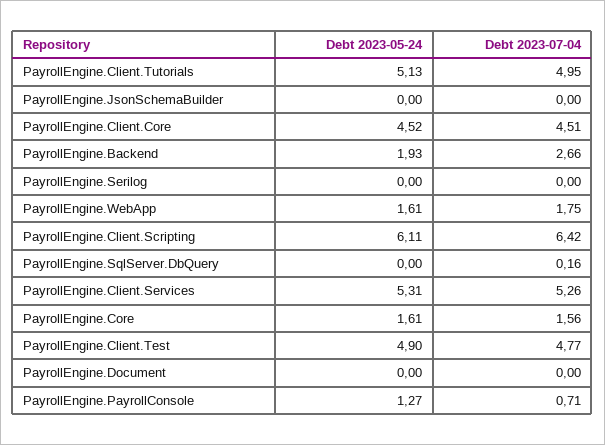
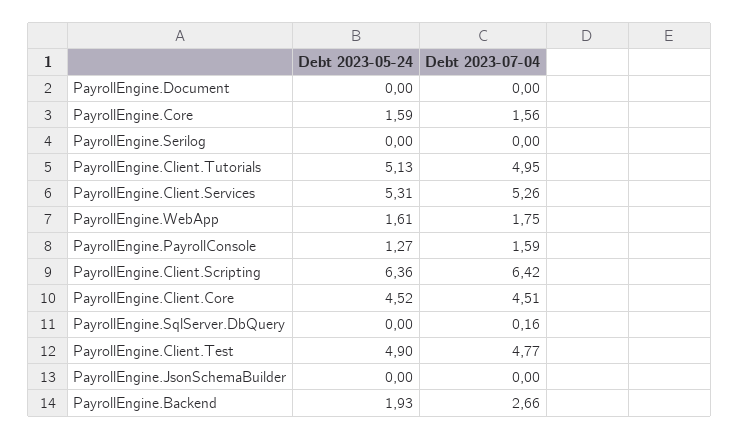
  {
    "Debt 2023-05-24": {
      "PayrollEngine.Client.Tutorials": 5.13,
      "PayrollEngine.JsonSchemaBuilder": 0,
      "PayrollEngine.Client.Core": 4.52,
      "PayrollEngine.Backend": 1.93,
      "PayrollEngine.Serilog": 0,
      "PayrollEngine.WebApp": 1.61,
-     "PayrollEngine.Client.Scripting": 6.11,
+     "PayrollEngine.Client.Scripting": 6.36,
      "PayrollEngine.SqlServer.DbQuery": 0,
      "PayrollEngine.Client.Services": 5.31,
-     "PayrollEngine.Core": 1.61,
+     "PayrollEngine.Core": 1.59,
      "PayrollEngine.Client.Test": 4.9,
      "PayrollEngine.Document": 0,
      "PayrollEngine.PayrollConsole": 1.27
    },
    "Debt 2023-07-04": {
      "PayrollEngine.Client.Tutorials": 4.95,
      "PayrollEngine.JsonSchemaBuilder": 0,
      "PayrollEngine.Client.Core": 4.51,
      "PayrollEngine.Backend": 2.66,
      "PayrollEngine.Serilog": 0,
      "PayrollEngine.WebApp": 1.75,
      "PayrollEngine.Client.Scripting": 6.42,
      "PayrollEngine.SqlServer.DbQuery": 0.16,
      "PayrollEngine.Client.Services": 5.26,
      "PayrollEngine.Core": 1.56,
      "PayrollEngine.Client.Test": 4.77,
      "PayrollEngine.Document": 0,
-     "PayrollEngine.PayrollConsole": 0.71
+     "PayrollEngine.PayrollConsole": 1.59
    }
  }

